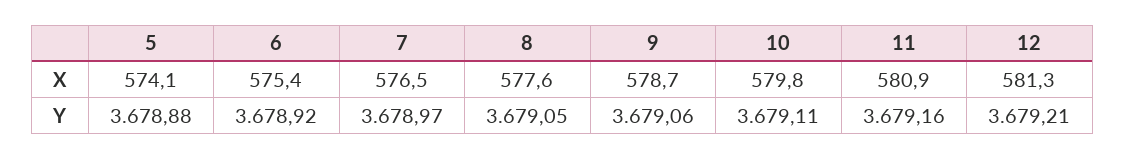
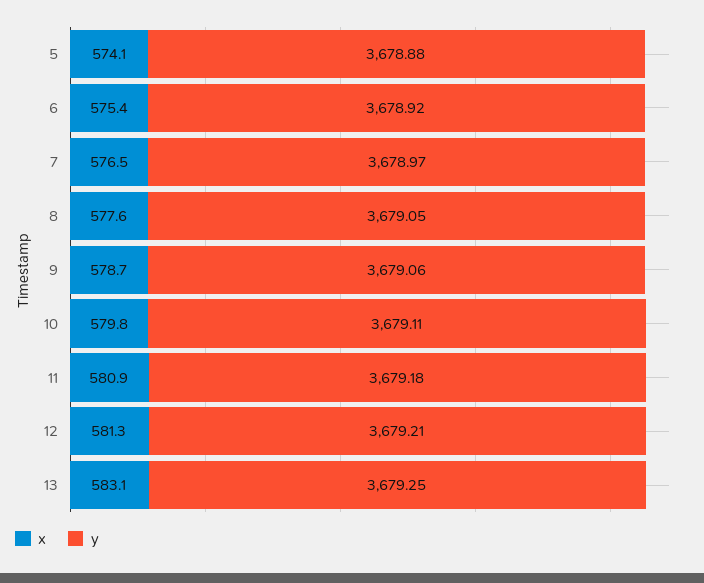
  {
    "X": {
      "5": 574.1,
      "6": 575.4,
      "7": 576.5,
      "8": 577.6,
      "9": 578.7,
      "10": 579.8,
      "11": 580.9,
-     "12": 581.3
+     "12": 581.3,
+     "13": 583.1
    },
    "Y": {
      "5": 3678.88,
      "6": 3678.92,
      "7": 3678.97,
      "8": 3679.05,
      "9": 3679.06,
      "10": 3679.11,
-     "11": 3679.16,
+     "11": 3679.18,
-     "12": 3679.21
+     "12": 3679.21,
+     "13": 3679.25
    }
  }

